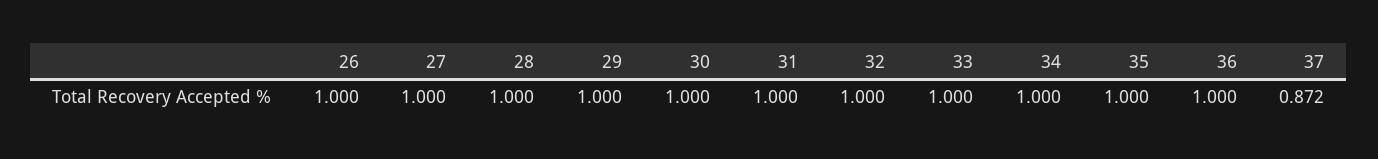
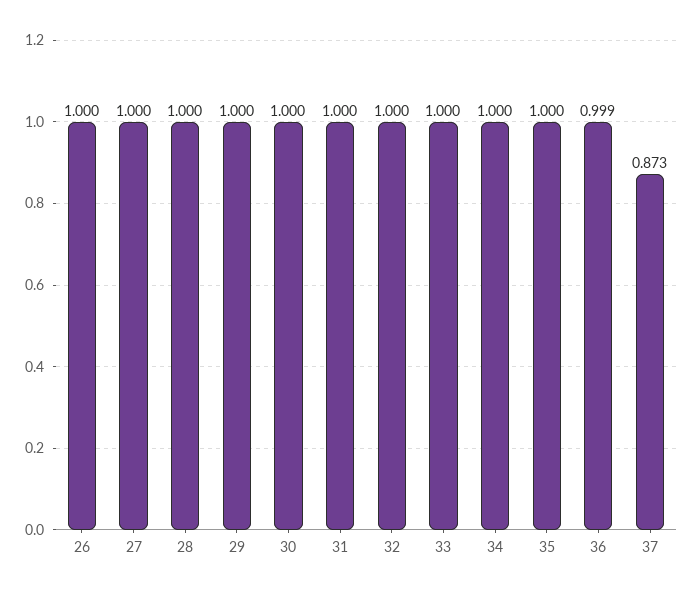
  {
    "26": 1,
    "27": 1,
    "28": 1,
    "29": 1,
    "30": 1,
    "31": 1,
    "32": 1,
    "33": 1,
    "34": 1,
    "35": 1,
-   "36": 1,
+   "36": 0.999,
-   "37": 0.872
+   "37": 0.873
  }

